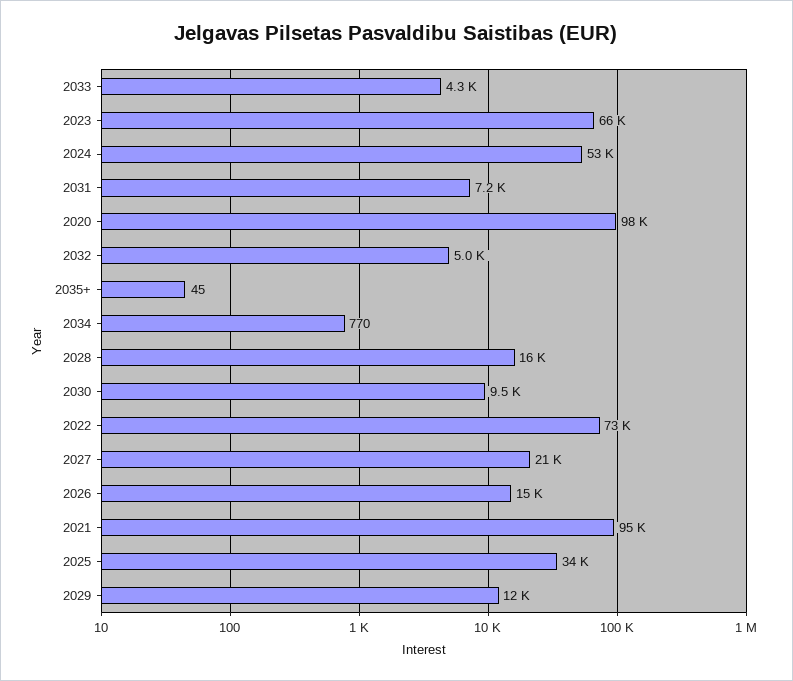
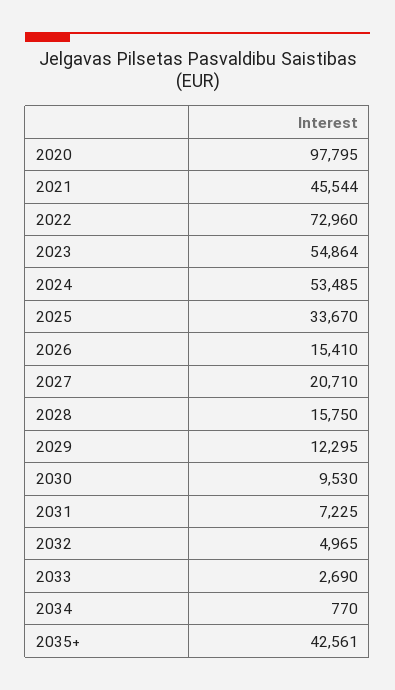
  {
-   "2033": 4300,
+   "2033": 2690,
-   "2023": 66000,
+   "2023": 54864,
    "2024": 53485,
    "2031": 7225,
    "2020": 97795,
    "2032": 4965,
-   "2035+": 45,
+   "2035+": 42561,
    "2034": 770,
    "2028": 15750,
    "2030": 9530,
    "2022": 72960,
    "2027": 20710,
    "2026": 15410,
-   "2021": 95000,
+   "2021": 45544,
    "2025": 33670,
    "2029": 12295
  }

